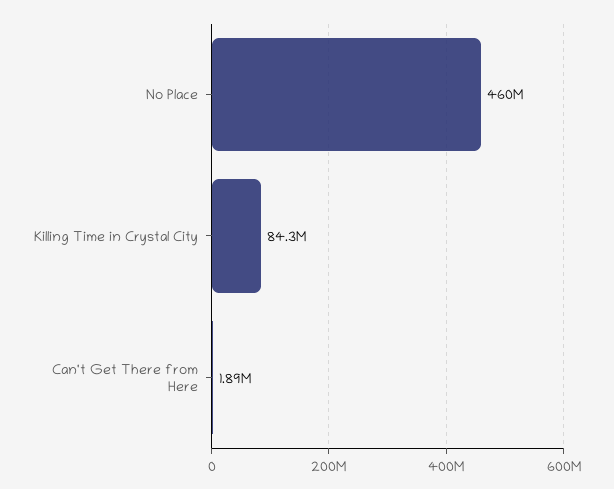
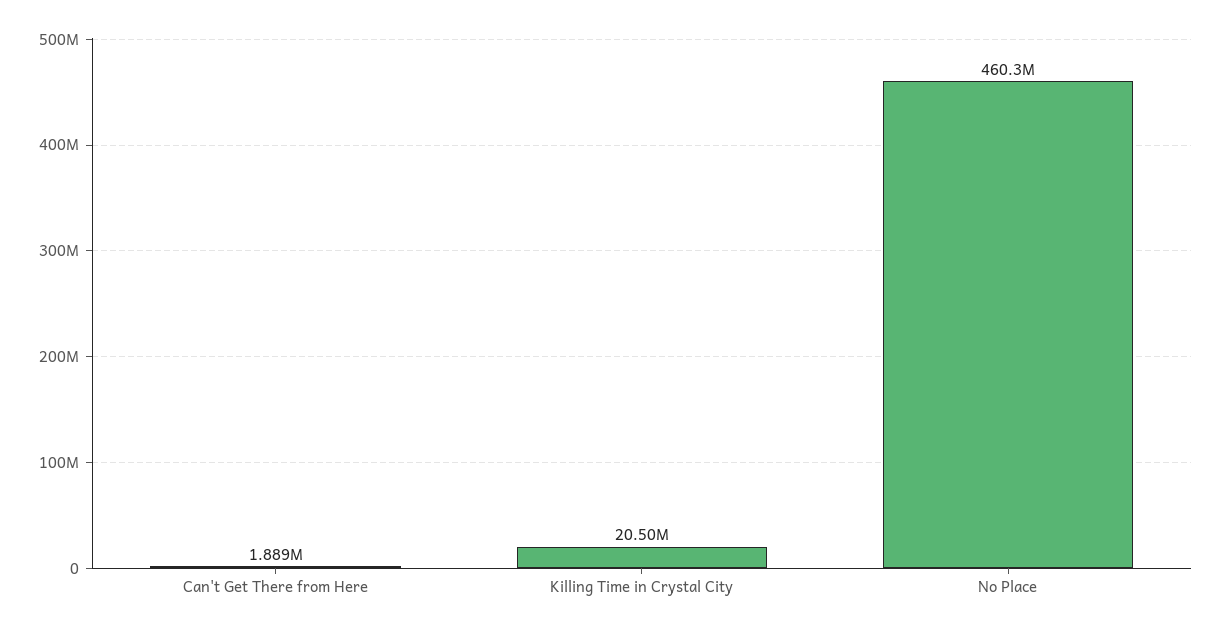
  {
    "No Place": 460300000,
-   "Killing Time in Crystal City": 84300000,
+   "Killing Time in Crystal City": 20500000,
    "Can't Get There from Here": 1889000
  }

